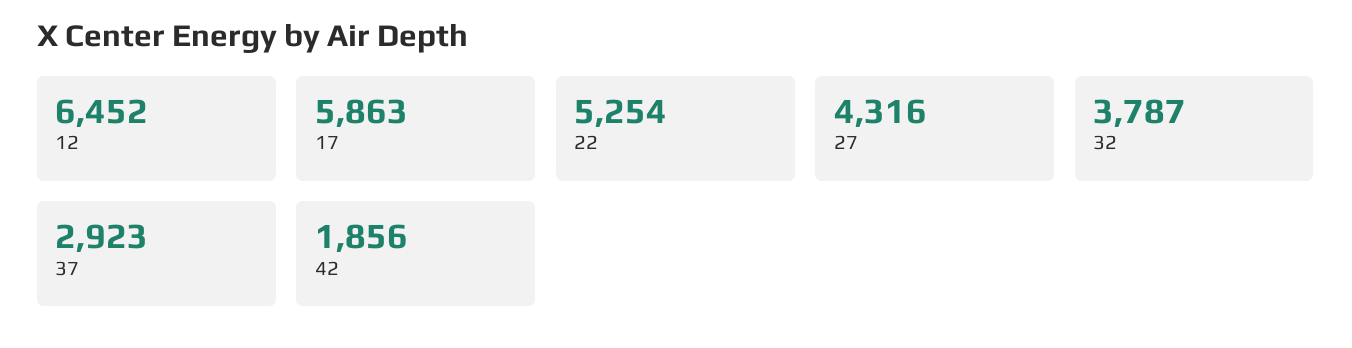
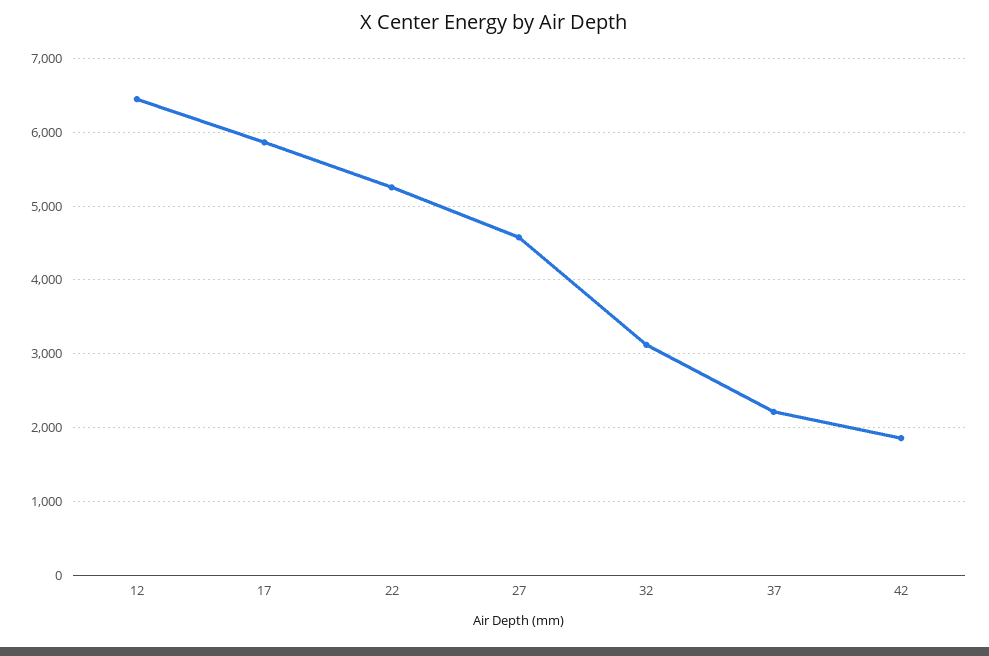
  {
    "12": 6452,
    "17": 5863,
    "22": 5254,
-   "27": 4316,
+   "27": 4600,
-   "32": 3787,
+   "32": 3100,
-   "37": 2923,
+   "37": 2200,
    "42": 1856
  }

